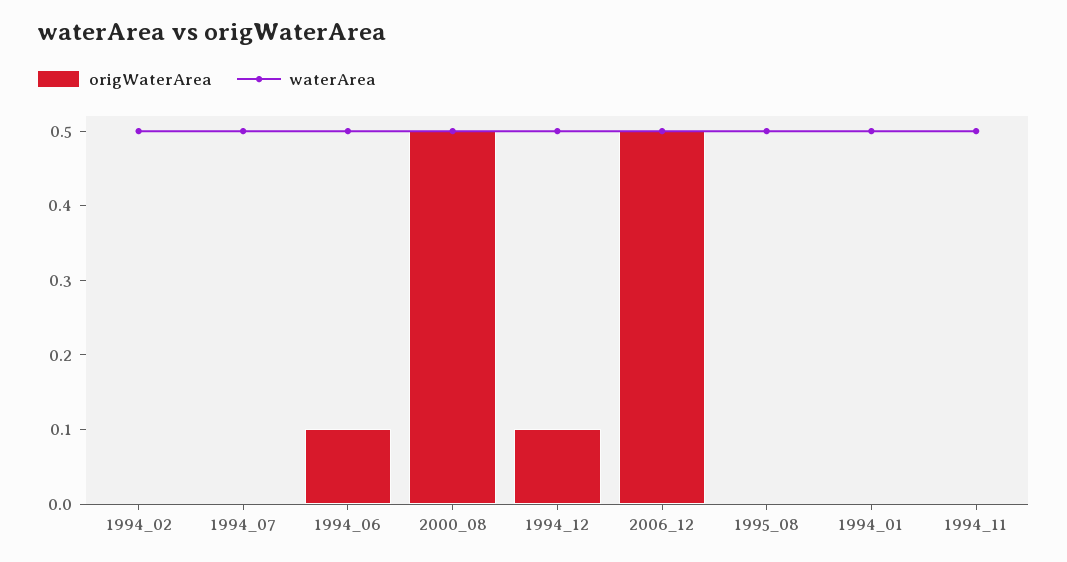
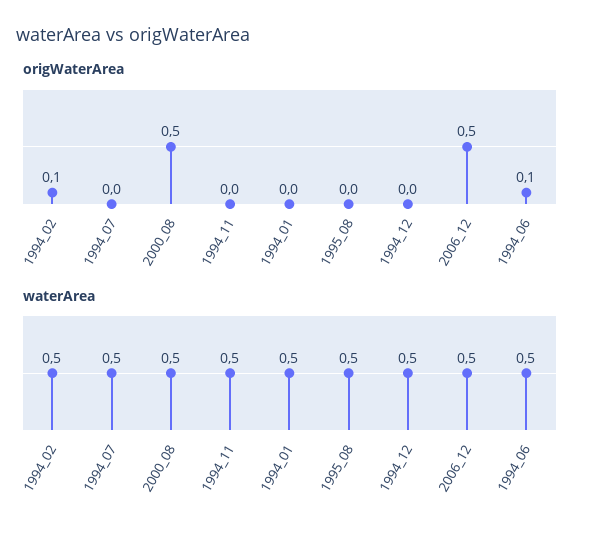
  {
    "origWaterArea": {
-     "1994_02": 0,
+     "1994_02": 0.1,
      "1994_07": 0,
      "1994_06": 0.1,
      "2000_08": 0.5,
-     "1994_12": 0.1,
+     "1994_12": 0,
      "2006_12": 0.5,
      "1995_08": 0,
      "1994_01": 0,
      "1994_11": 0
    },
    "waterArea": {
      "1994_02": 0.5,
      "1994_07": 0.5,
      "1994_06": 0.5,
      "2000_08": 0.5,
      "1994_12": 0.5,
      "2006_12": 0.5,
      "1995_08": 0.5,
      "1994_01": 0.5,
      "1994_11": 0.5
    }
  }

